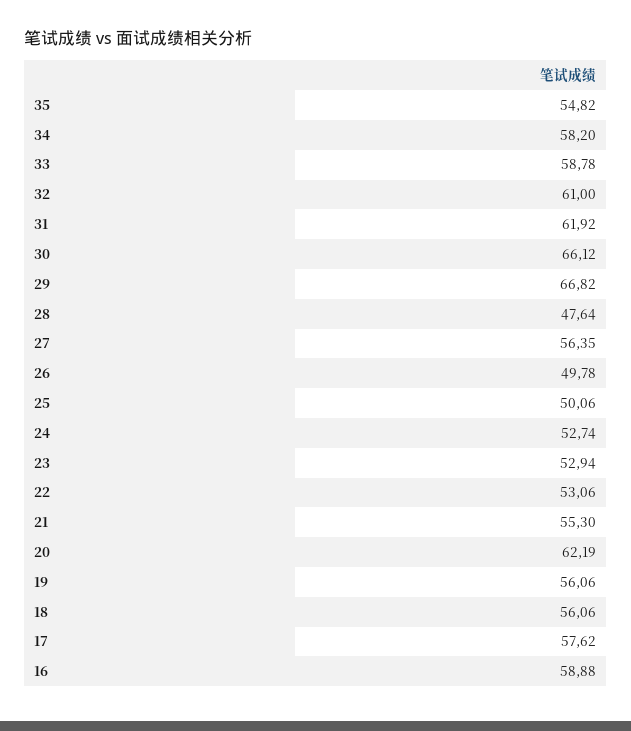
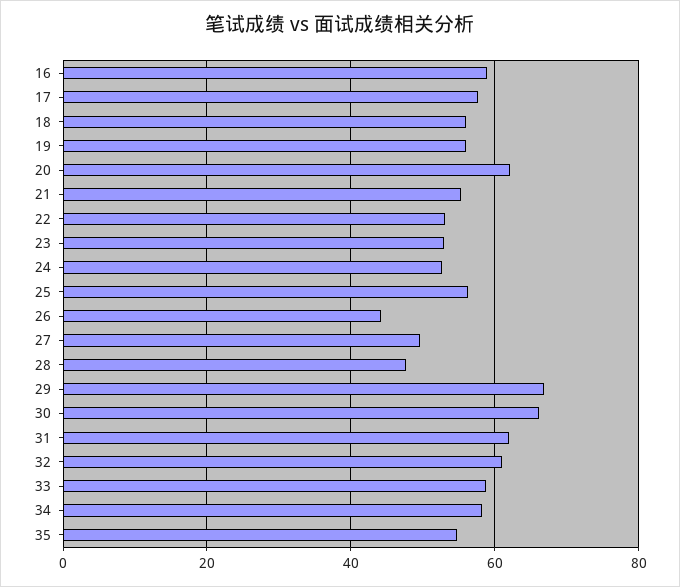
  {
    "35": 54.82,
    "34": 58.2,
    "33": 58.78,
    "32": 61,
    "31": 61.92,
    "30": 66.12,
    "29": 66.82,
    "28": 47.64,
-   "27": 56.35,
+   "27": 50,
-   "26": 49.78,
+   "26": 44,
-   "25": 50.06,
+   "25": 56,
    "24": 52.74,
    "23": 52.94,
    "22": 53.06,
    "21": 55.3,
    "20": 62.19,
    "19": 56.06,
    "18": 56.06,
    "17": 57.62,
    "16": 58.88
  }

